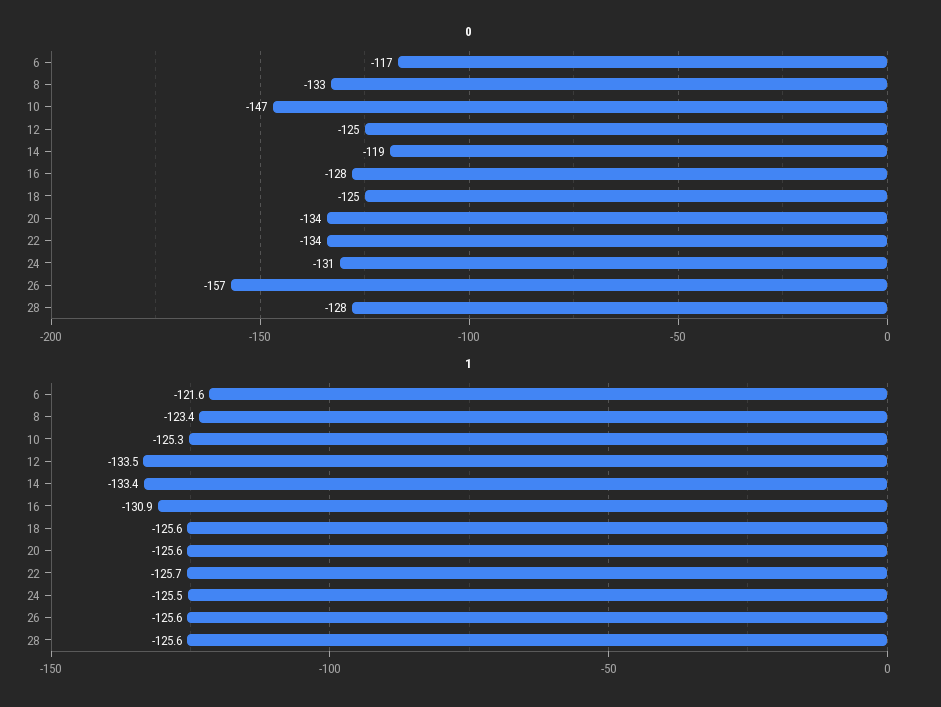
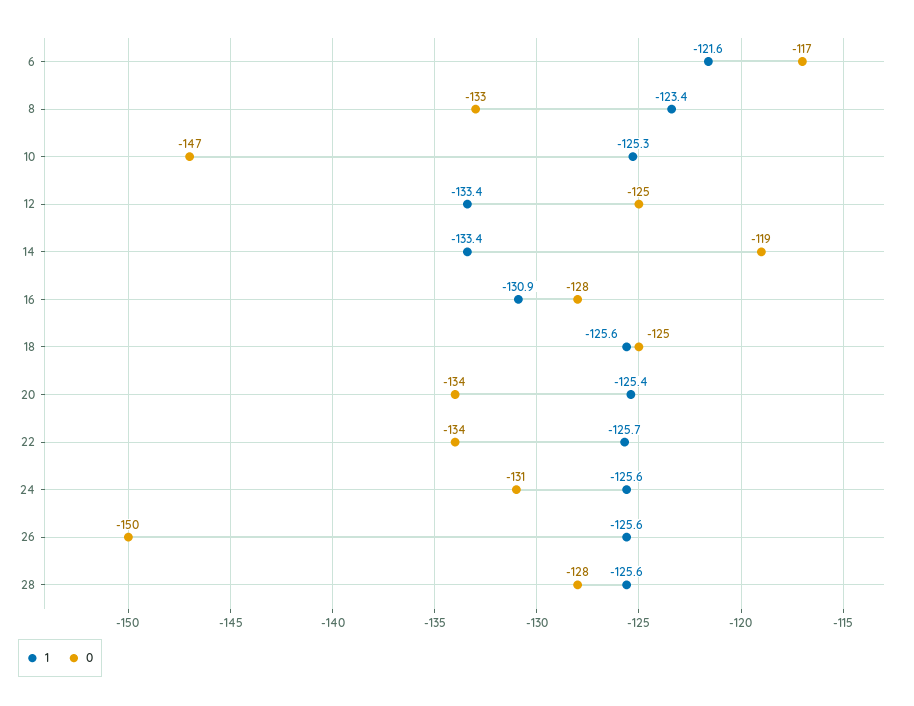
  {
    "0": {
      "6": -117,
      "8": -133,
      "10": -147,
      "12": -125,
      "14": -119,
      "16": -128,
      "18": -125,
      "20": -134,
      "22": -134,
      "24": -131,
-     "26": -157,
+     "26": -150,
      "28": -128
    },
    "1": {
      "6": -121.6,
      "8": -123.4,
      "10": -125.3,
-     "12": -133.5,
+     "12": -133.4,
      "14": -133.4,
      "16": -130.9,
      "18": -125.6,
-     "20": -125.6,
+     "20": -125.4,
      "22": -125.7,
-     "24": -125.5,
+     "24": -125.6,
      "26": -125.6,
      "28": -125.6
    }
  }

